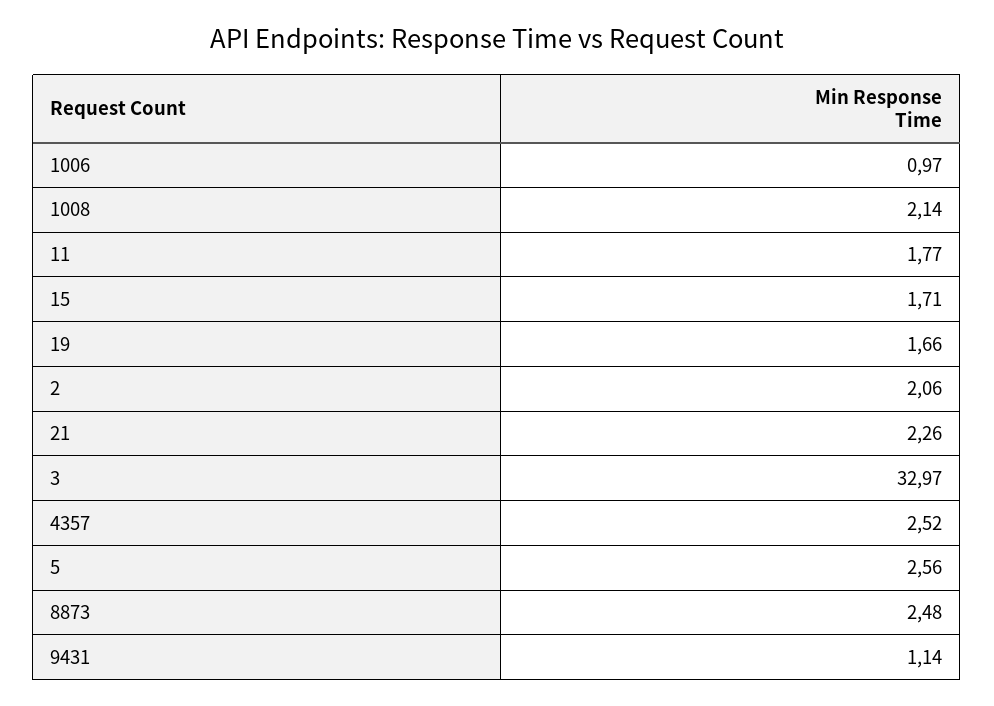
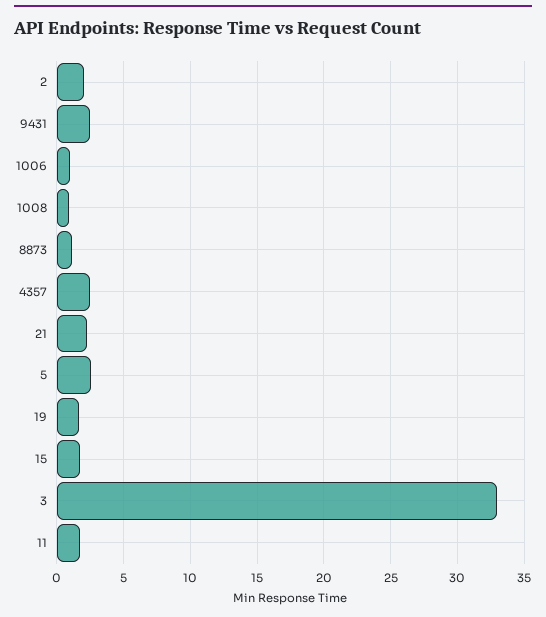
  {
    "1006": 0.97,
-   "1008": 2.14,
+   "1008": 1,
    "11": 1.77,
    "15": 1.71,
    "19": 1.66,
    "2": 2.06,
    "21": 2.26,
    "3": 32.97,
    "4357": 2.52,
    "5": 2.56,
-   "8873": 2.48,
+   "8873": 1,
-   "9431": 1.14
+   "9431": 2.5
  }

